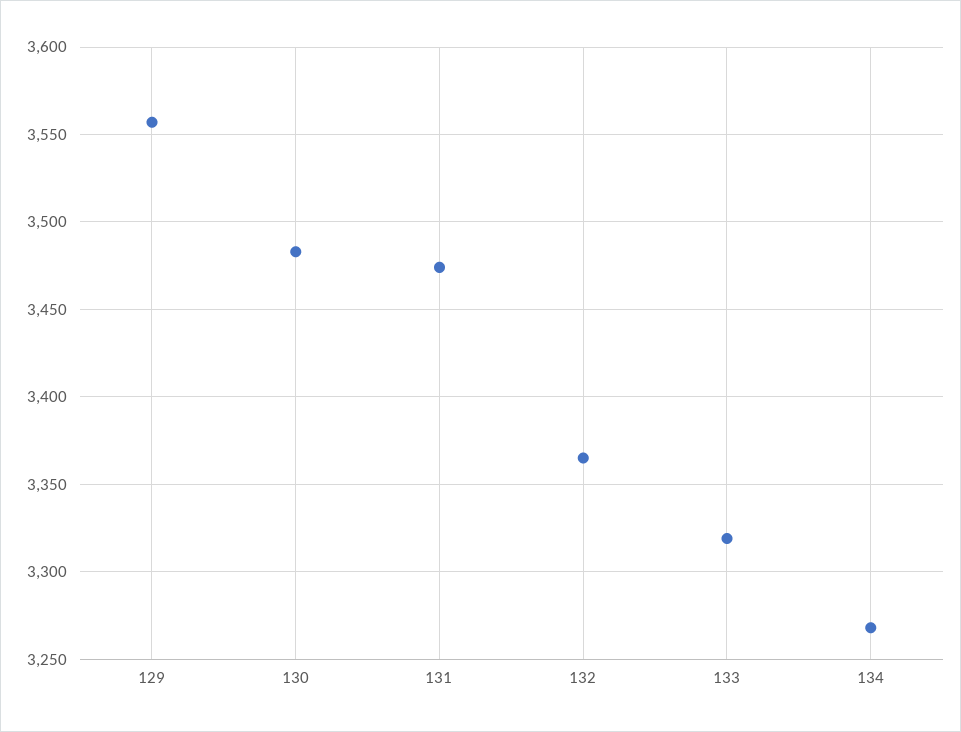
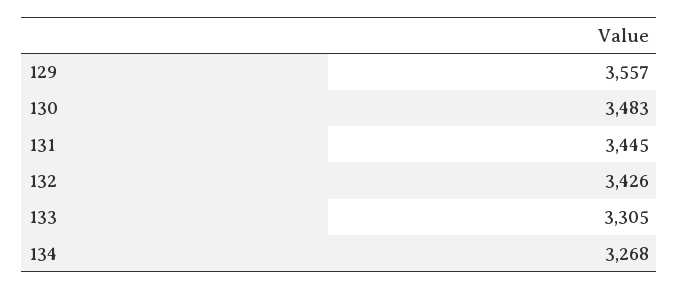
  {
    "129": 3557,
    "130": 3483,
-   "131": 3475,
+   "131": 3445,
-   "132": 3365,
+   "132": 3426,
-   "133": 3320,
+   "133": 3305,
    "134": 3268
  }

